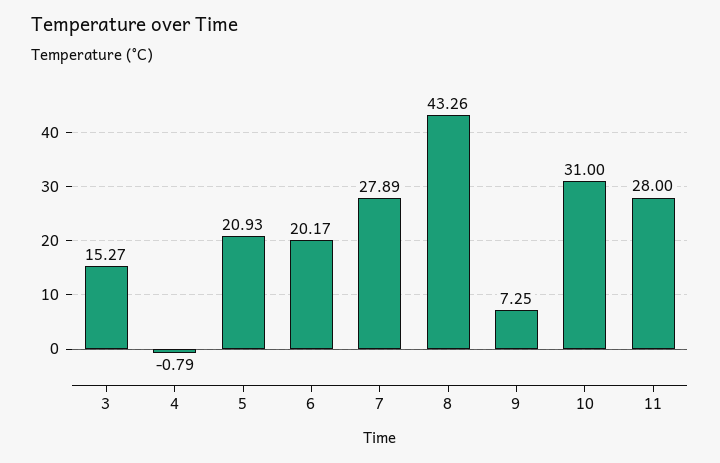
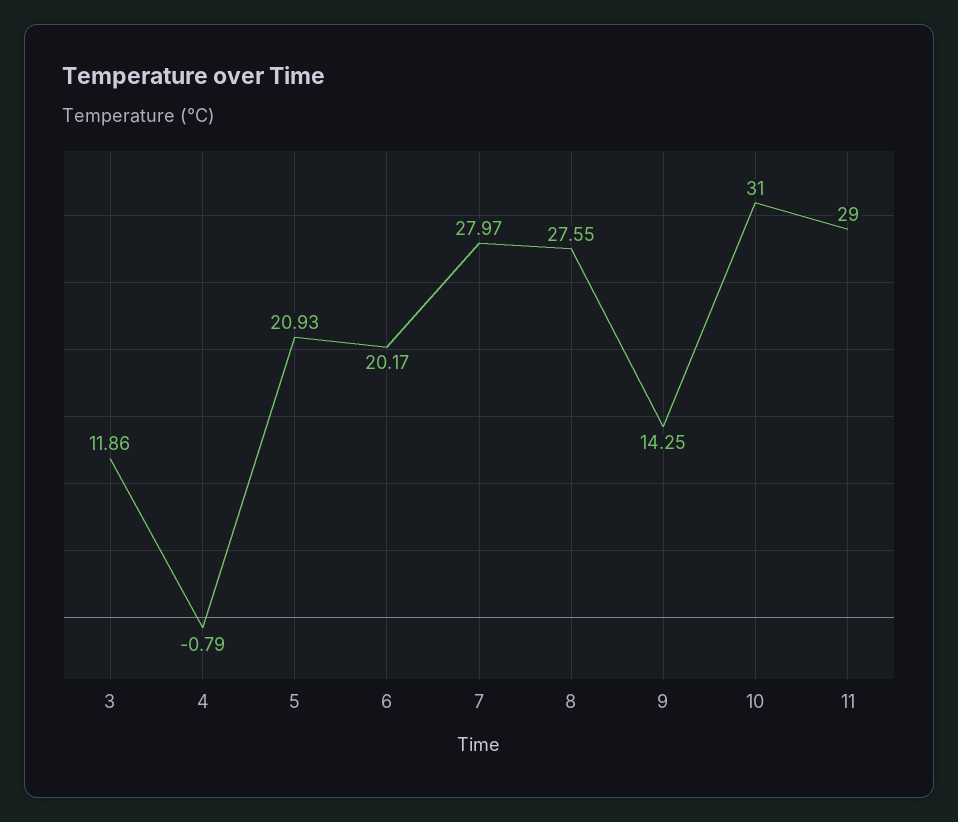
  {
-   "3": 15.27,
+   "3": 11.86,
    "4": -0.79,
    "5": 20.93,
    "6": 20.17,
-   "7": 27.89,
+   "7": 27.97,
-   "8": 43.26,
+   "8": 27.55,
-   "9": 7.25,
+   "9": 14.25,
    "10": 31,
-   "11": 28
+   "11": 29
  }

